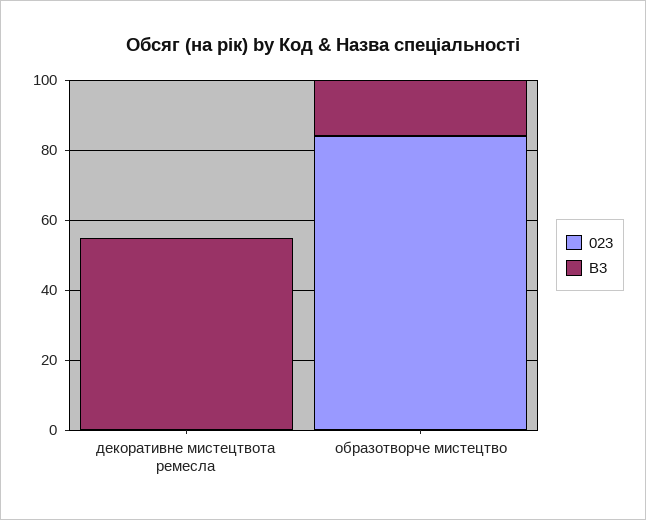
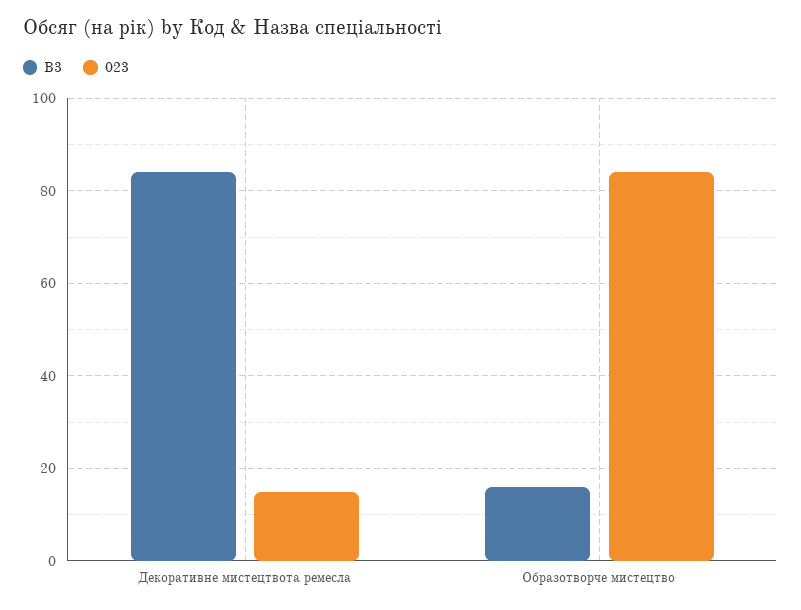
  {
    "023": {
-     "декоративне мистецтвота ремесла": 0,
+     "декоративне мистецтвота ремесла": 15,
      "образотворче мистецтво": 85
    },
    "B3": {
-     "декоративне мистецтвота ремесла": 55,
+     "декоративне мистецтвота ремесла": 85,
      "образотворче мистецтво": 15
    }
  }

